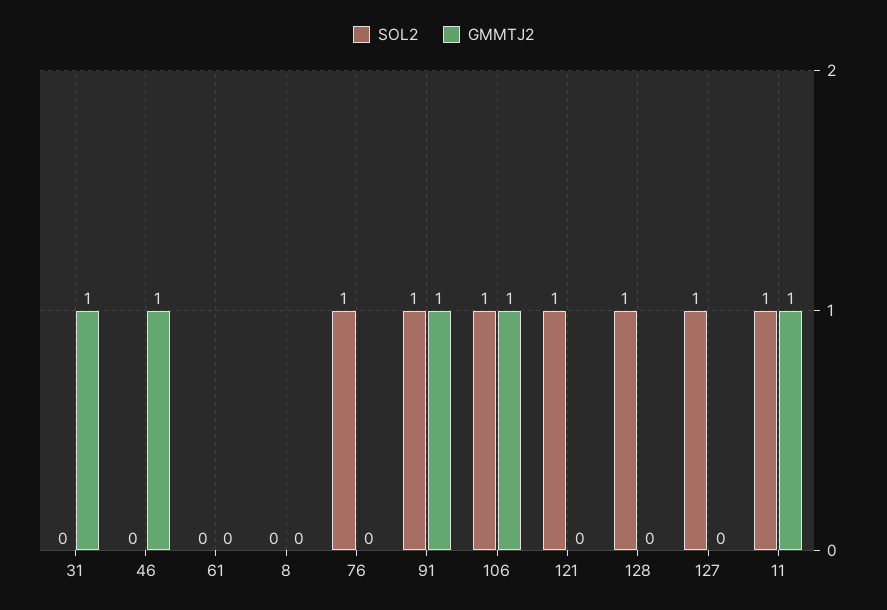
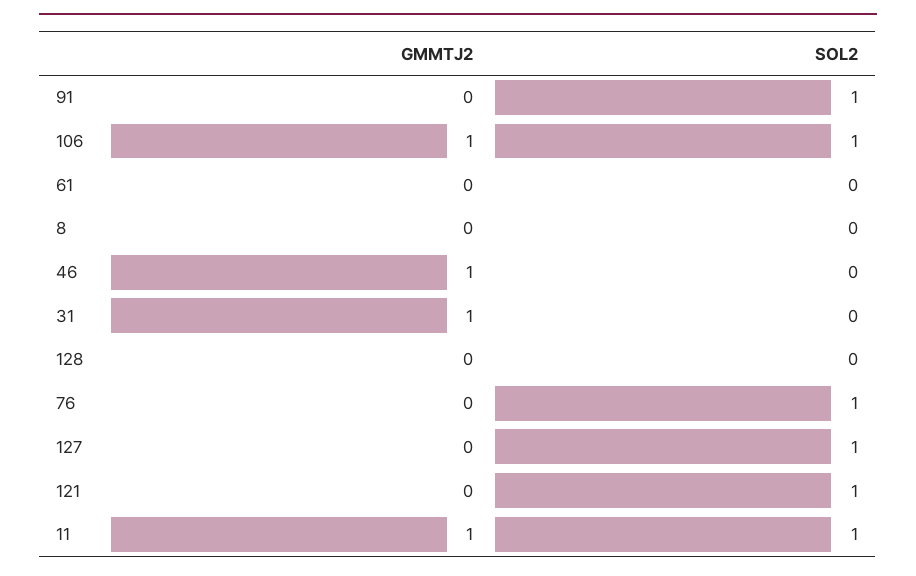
  {
    "SOL2": {
      "31": 0,
      "46": 0,
      "61": 0,
      "8": 0,
      "76": 1,
      "91": 1,
      "106": 1,
      "121": 1,
-     "128": 1,
+     "128": 0,
      "127": 1,
      "11": 1
    },
    "GMMTJ2": {
      "31": 1,
      "46": 1,
      "61": 0,
      "8": 0,
      "76": 0,
-     "91": 1,
+     "91": 0,
      "106": 1,
      "121": 0,
      "128": 0,
      "127": 0,
      "11": 1
    }
  }

